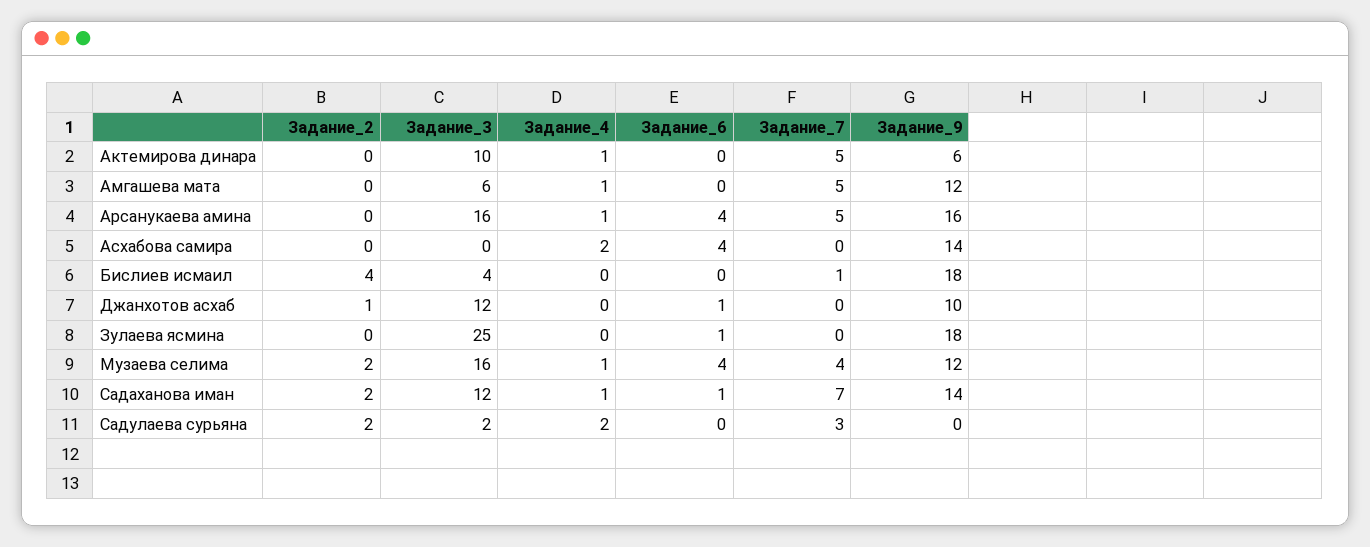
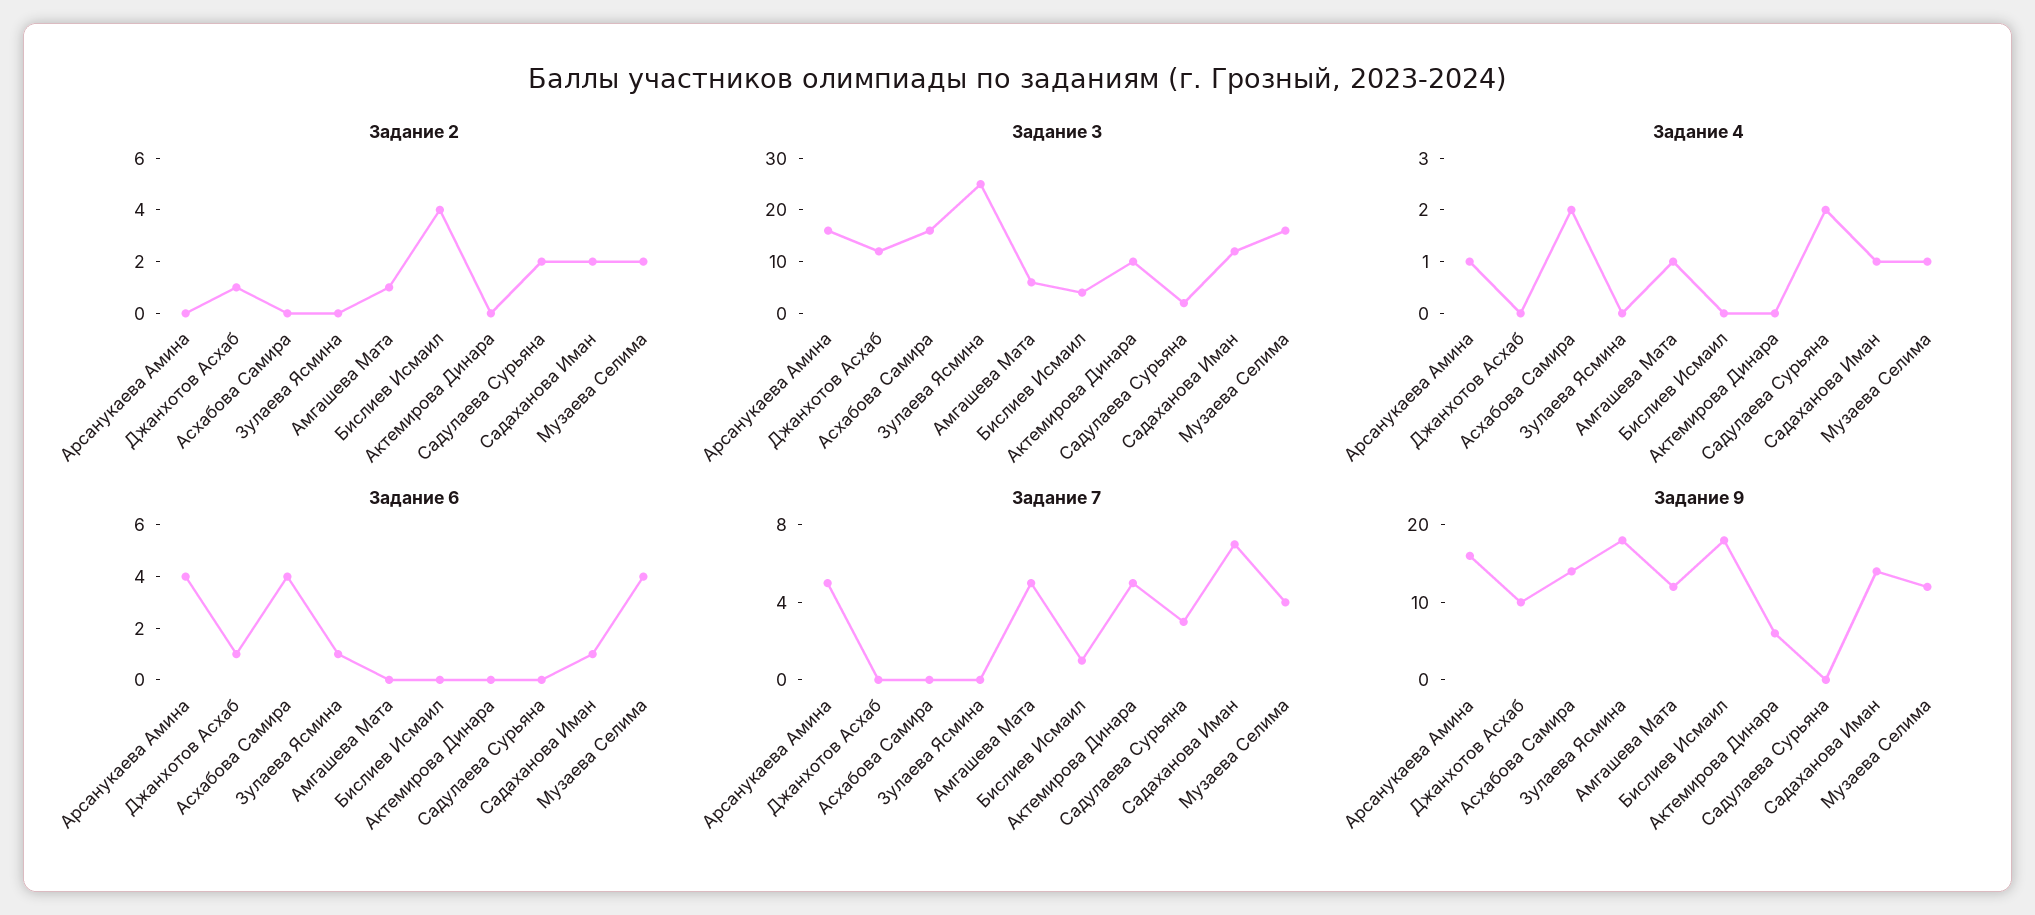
  {
    "Задание_2": {
      "Актемирова динара": 0,
-     "Амгашева мата": 0,
+     "Амгашева мата": 1,
      "Арсанукаева амина": 0,
      "Асхабова самира": 0,
      "Бислиев исмаил": 4,
      "Джанхотов асхаб": 1,
      "Зулаева ясмина": 0,
      "Музаева селима": 2,
      "Садаханова иман": 2,
      "Садулаева сурьяна": 2
    },
    "Задание_3": {
      "Актемирова динара": 10,
      "Амгашева мата": 6,
      "Арсанукаева амина": 16,
-     "Асхабова самира": 0,
+     "Асхабова самира": 15,
      "Бислиев исмаил": 4,
      "Джанхотов асхаб": 12,
      "Зулаева ясмина": 25,
      "Музаева селима": 16,
      "Садаханова иман": 12,
      "Садулаева сурьяна": 2
    },
    "Задание_4": {
-     "Актемирова динара": 1,
+     "Актемирова динара": 0,
      "Амгашева мата": 1,
      "Арсанукаева амина": 1,
      "Асхабова самира": 2,
      "Бислиев исмаил": 0,
      "Джанхотов асхаб": 0,
      "Зулаева ясмина": 0,
      "Музаева селима": 1,
      "Садаханова иман": 1,
      "Садулаева сурьяна": 2
    },
    "Задание_6": {
      "Актемирова динара": 0,
      "Амгашева мата": 0,
      "Арсанукаева амина": 4,
      "Асхабова самира": 4,
      "Бислиев исмаил": 0,
      "Джанхотов асхаб": 1,
      "Зулаева ясмина": 1,
      "Музаева селима": 4,
      "Садаханова иман": 1,
      "Садулаева сурьяна": 0
    },
    "Задание_7": {
      "Актемирова динара": 5,
      "Амгашева мата": 5,
      "Арсанукаева амина": 5,
      "Асхабова самира": 0,
      "Бислиев исмаил": 1,
      "Джанхотов асхаб": 0,
      "Зулаева ясмина": 0,
      "Музаева селима": 4,
      "Садаханова иман": 7,
      "Садулаева сурьяна": 3
    },
    "Задание_9": {
      "Актемирова динара": 6,
      "Амгашева мата": 12,
      "Арсанукаева амина": 16,
      "Асхабова самира": 14,
      "Бислиев исмаил": 18,
      "Джанхотов асхаб": 10,
      "Зулаева ясмина": 18,
      "Музаева селима": 12,
      "Садаханова иман": 14,
      "Садулаева сурьяна": 0
    }
  }

